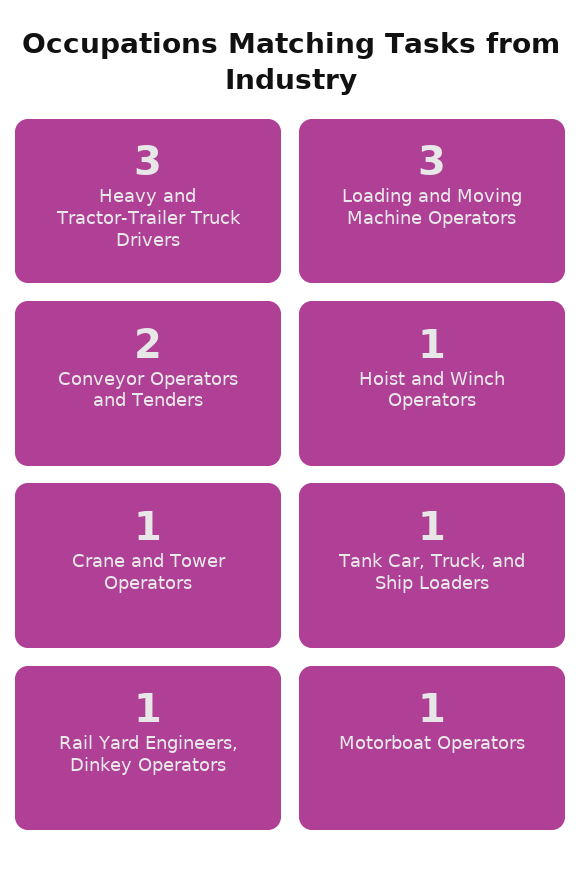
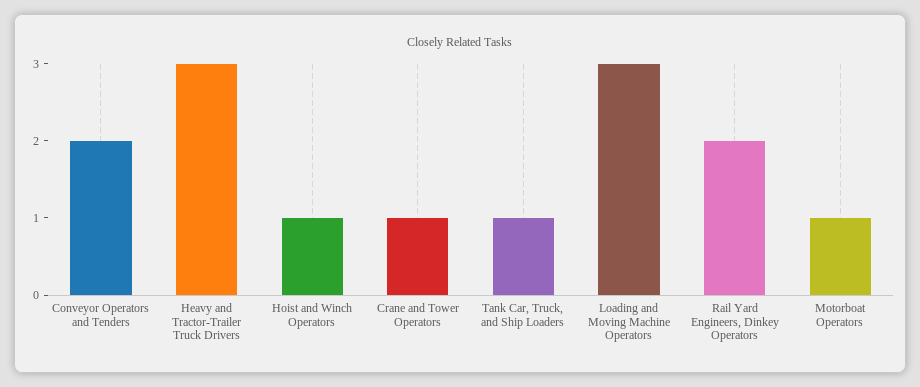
  {
    "Heavy and Tractor-Trailer Truck Drivers": 3,
    "Loading and Moving Machine Operators": 3,
    "Conveyor Operators and Tenders": 2,
    "Hoist and Winch Operators": 1,
    "Crane and Tower Operators": 1,
    "Tank Car, Truck, and Ship Loaders": 1,
-   "Rail Yard Engineers, Dinkey Operators": 1,
+   "Rail Yard Engineers, Dinkey Operators": 2,
    "Motorboat Operators": 1
  }

